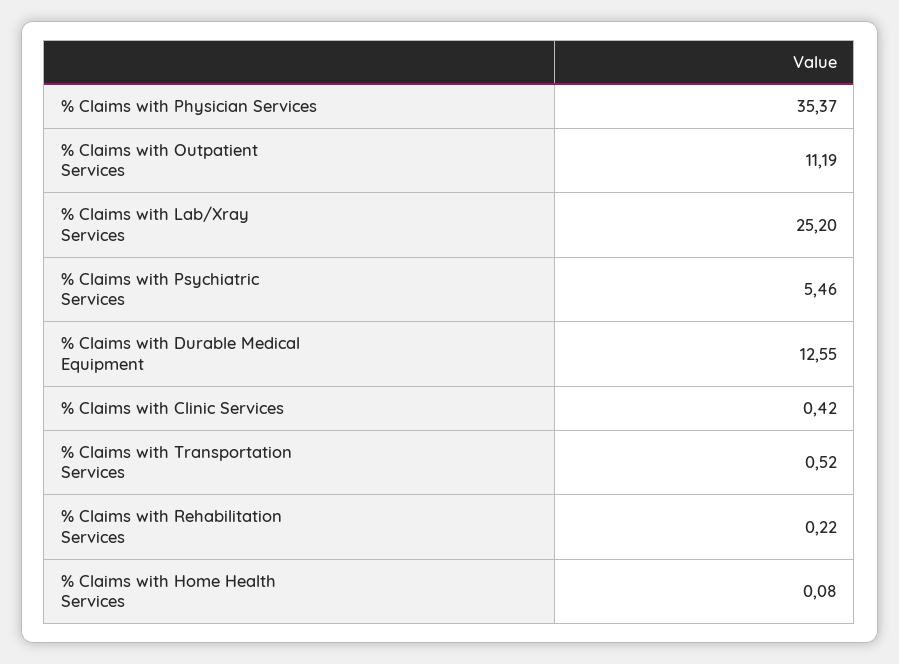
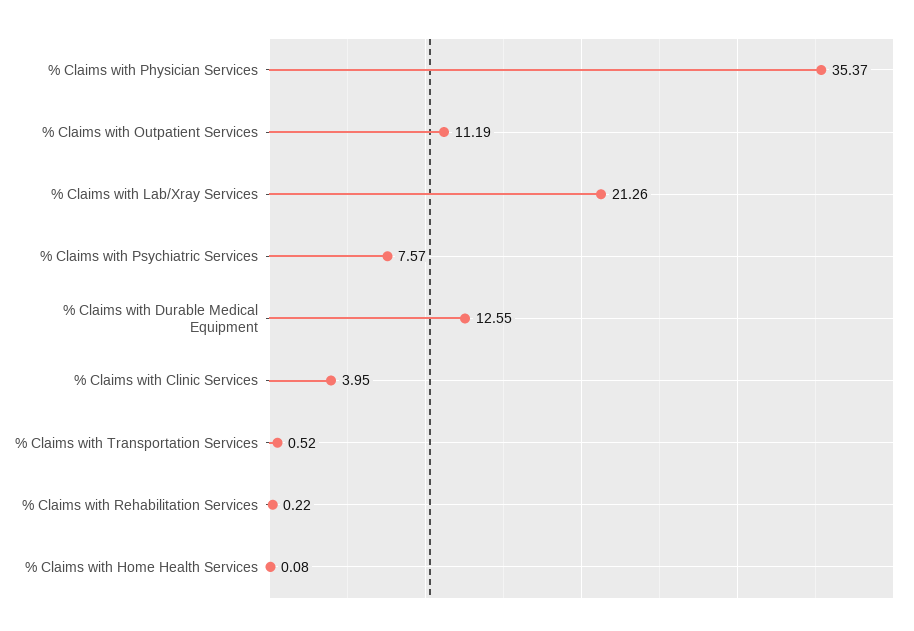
  {
    "% Claims with Physician Services": 35.37,
    "% Claims with Outpatient Services": 11.19,
-   "% Claims with Lab/Xray Services": 25.2,
+   "% Claims with Lab/Xray Services": 21.26,
-   "% Claims with Psychiatric Services": 5.46,
+   "% Claims with Psychiatric Services": 7.57,
    "% Claims with Durable Medical Equipment": 12.55,
-   "% Claims with Clinic Services": 0.42,
+   "% Claims with Clinic Services": 3.95,
    "% Claims with Transportation Services": 0.52,
    "% Claims with Rehabilitation Services": 0.22,
    "% Claims with Home Health Services": 0.08
  }

